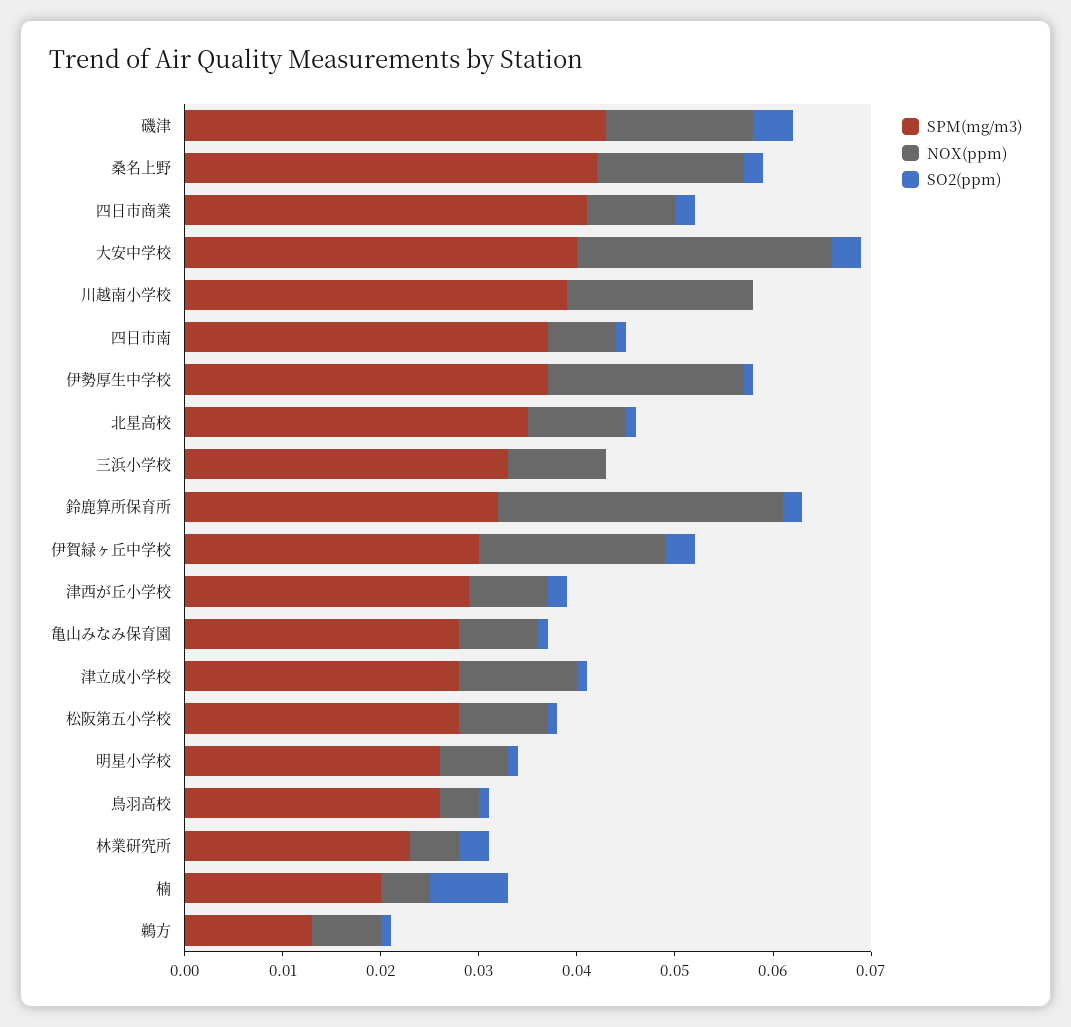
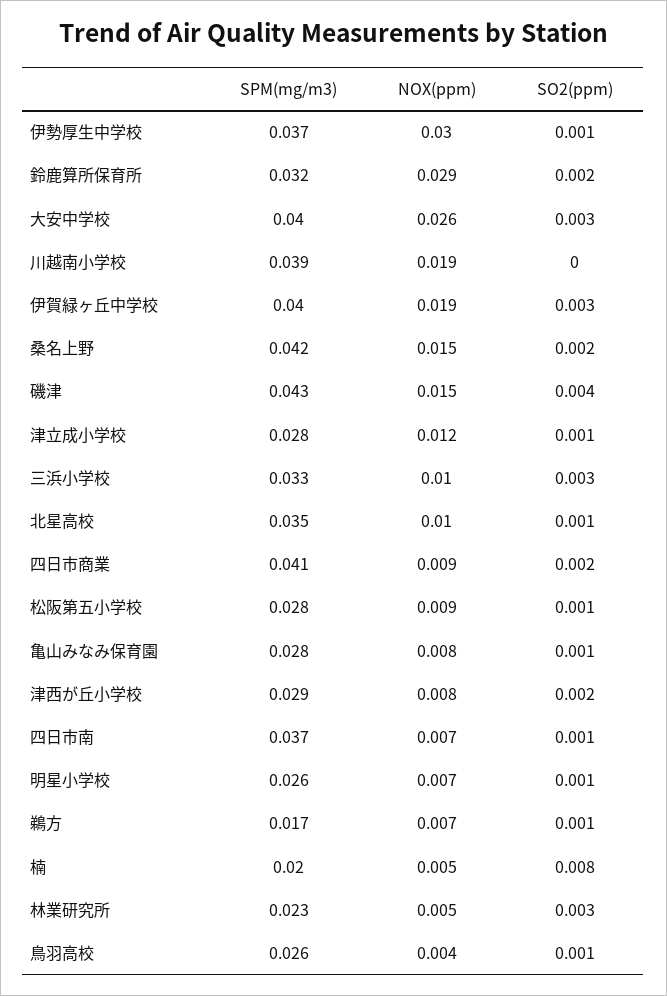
  {
    "SPM(mg/m3)": {
      "磯津": 0.043,
      "桑名上野": 0.042,
      "四日市商業": 0.041,
      "大安中学校": 0.04,
      "川越南小学校": 0.039,
      "四日市南": 0.037,
      "伊勢厚生中学校": 0.037,
      "北星高校": 0.035,
      "三浜小学校": 0.033,
      "鈴鹿算所保育所": 0.032,
-     "伊賀緑ヶ丘中学校": 0.03,
+     "伊賀緑ヶ丘中学校": 0.04,
      "津西が丘小学校": 0.029,
      "亀山みなみ保育園": 0.028,
      "津立成小学校": 0.028,
      "松阪第五小学校": 0.028,
      "明星小学校": 0.026,
      "鳥羽高校": 0.026,
      "林業研究所": 0.023,
      "楠": 0.02,
-     "鵜方": 0.013
+     "鵜方": 0.017
    },
    "NOX(ppm)": {
      "磯津": 0.015,
      "桑名上野": 0.015,
      "四日市商業": 0.009,
      "大安中学校": 0.026,
      "川越南小学校": 0.019,
      "四日市南": 0.007,
-     "伊勢厚生中学校": 0.02,
+     "伊勢厚生中学校": 0.03,
      "北星高校": 0.01,
      "三浜小学校": 0.01,
      "鈴鹿算所保育所": 0.029,
      "伊賀緑ヶ丘中学校": 0.019,
      "津西が丘小学校": 0.008,
      "亀山みなみ保育園": 0.008,
      "津立成小学校": 0.012,
      "松阪第五小学校": 0.009,
      "明星小学校": 0.007,
      "鳥羽高校": 0.004,
      "林業研究所": 0.005,
      "楠": 0.005,
      "鵜方": 0.007
    },
    "SO2(ppm)": {
      "磯津": 0.004,
      "桑名上野": 0.002,
      "四日市商業": 0.002,
      "大安中学校": 0.003,
      "川越南小学校": 0,
      "四日市南": 0.001,
      "伊勢厚生中学校": 0.001,
      "北星高校": 0.001,
-     "三浜小学校": 0,
+     "三浜小学校": 0.003,
      "鈴鹿算所保育所": 0.002,
      "伊賀緑ヶ丘中学校": 0.003,
      "津西が丘小学校": 0.002,
      "亀山みなみ保育園": 0.001,
      "津立成小学校": 0.001,
      "松阪第五小学校": 0.001,
      "明星小学校": 0.001,
      "鳥羽高校": 0.001,
      "林業研究所": 0.003,
      "楠": 0.008,
      "鵜方": 0.001
    }
  }

